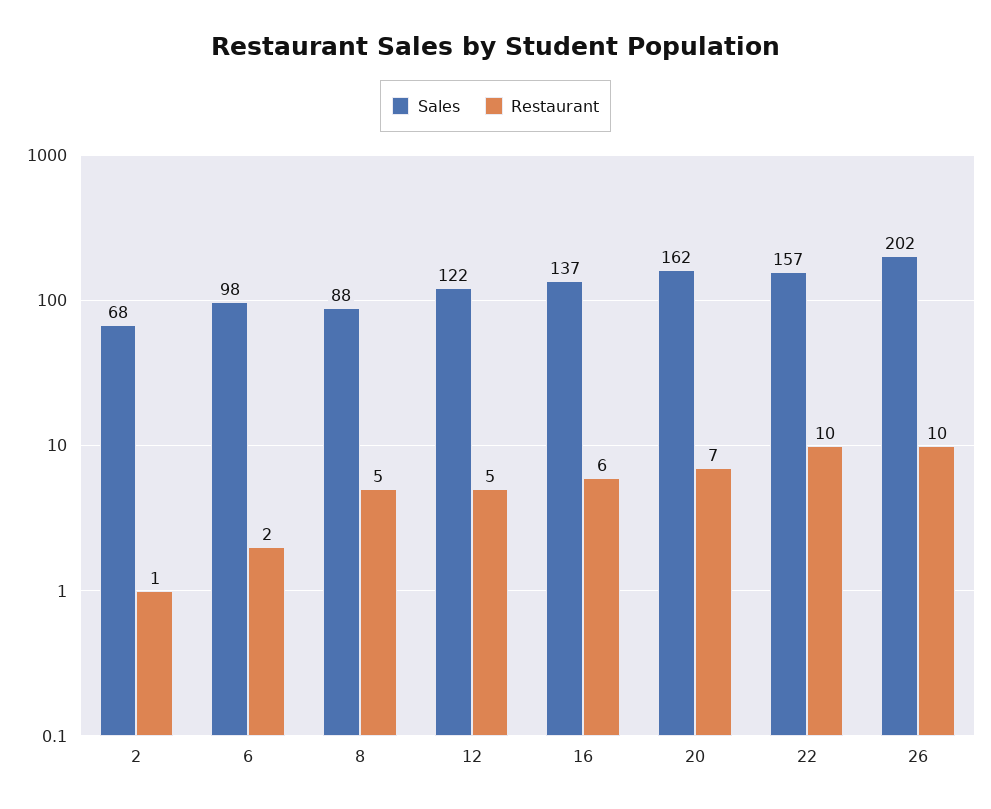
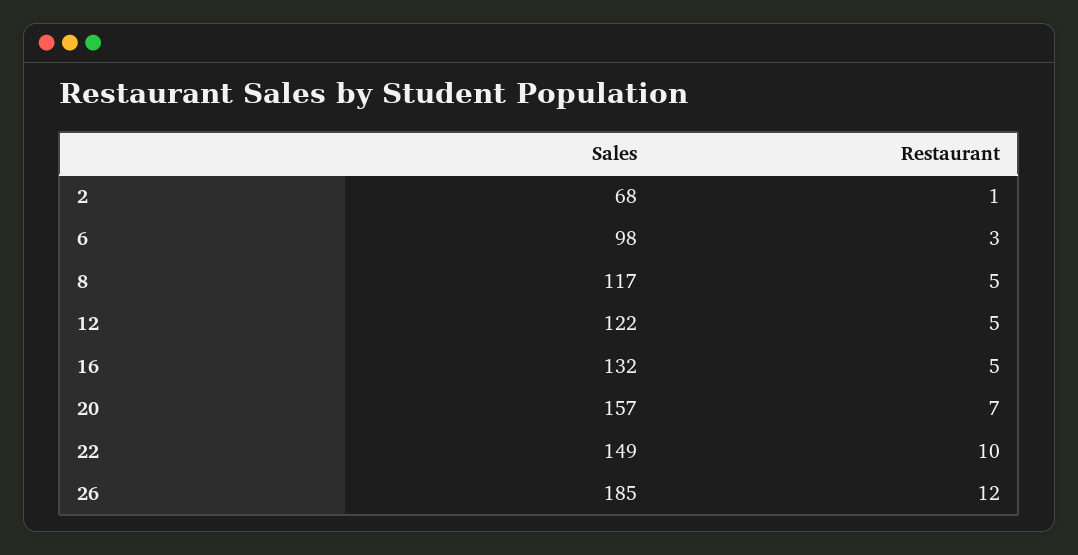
  {
    "Sales": {
      "2": 68,
      "6": 98,
-     "8": 88,
+     "8": 117,
      "12": 122,
-     "16": 137,
+     "16": 132,
-     "20": 162,
+     "20": 157,
-     "22": 157,
+     "22": 149,
-     "26": 202
+     "26": 185
    },
    "Restaurant": {
      "2": 1,
-     "6": 2,
+     "6": 3,
      "8": 5,
      "12": 5,
-     "16": 6,
+     "16": 5,
      "20": 7,
      "22": 10,
-     "26": 10
+     "26": 12
    }
  }

